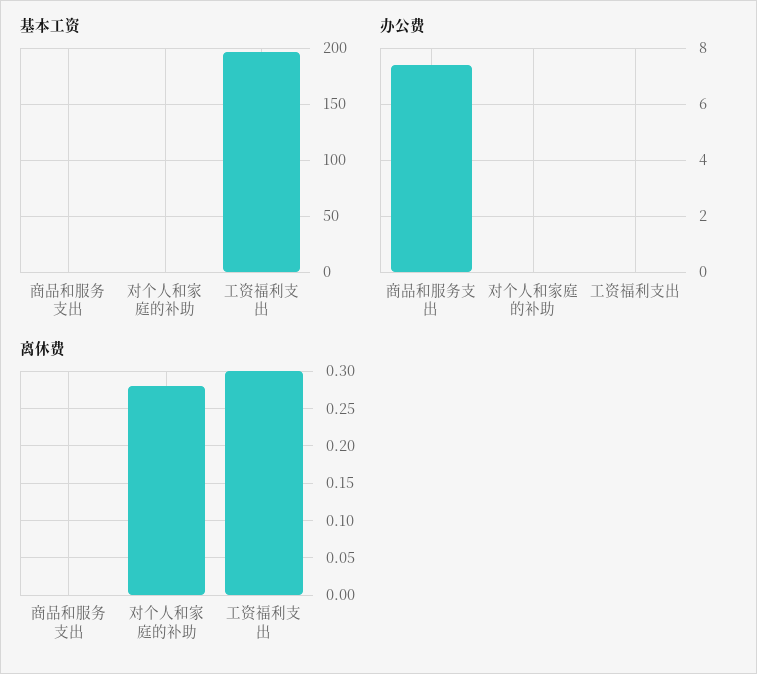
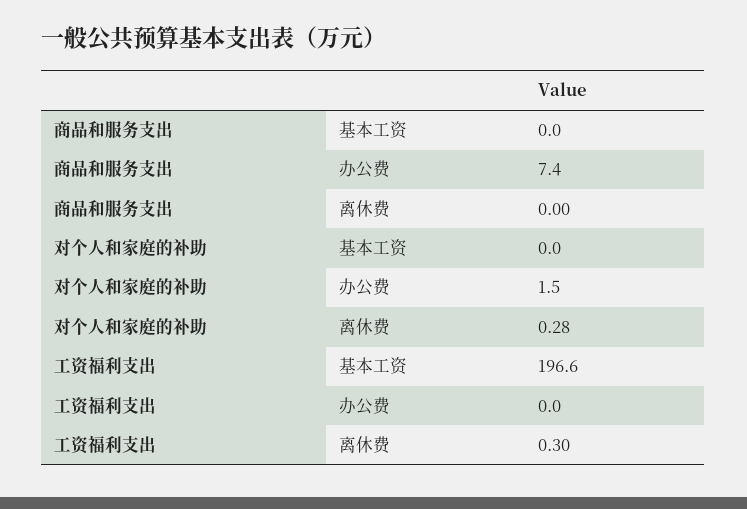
  {
    "基本工资": {
      "商品和服务支出": 0,
      "对个人和家庭的补助": 0,
      "工资福利支出": 196.6
    },
    "办公费": {
      "商品和服务支出": 7.4,
-     "对个人和家庭的补助": 0,
+     "对个人和家庭的补助": 1.5,
      "工资福利支出": 0
    },
    "离休费": {
      "商品和服务支出": 0,
      "对个人和家庭的补助": 0.28,
      "工资福利支出": 0.3
    }
  }

